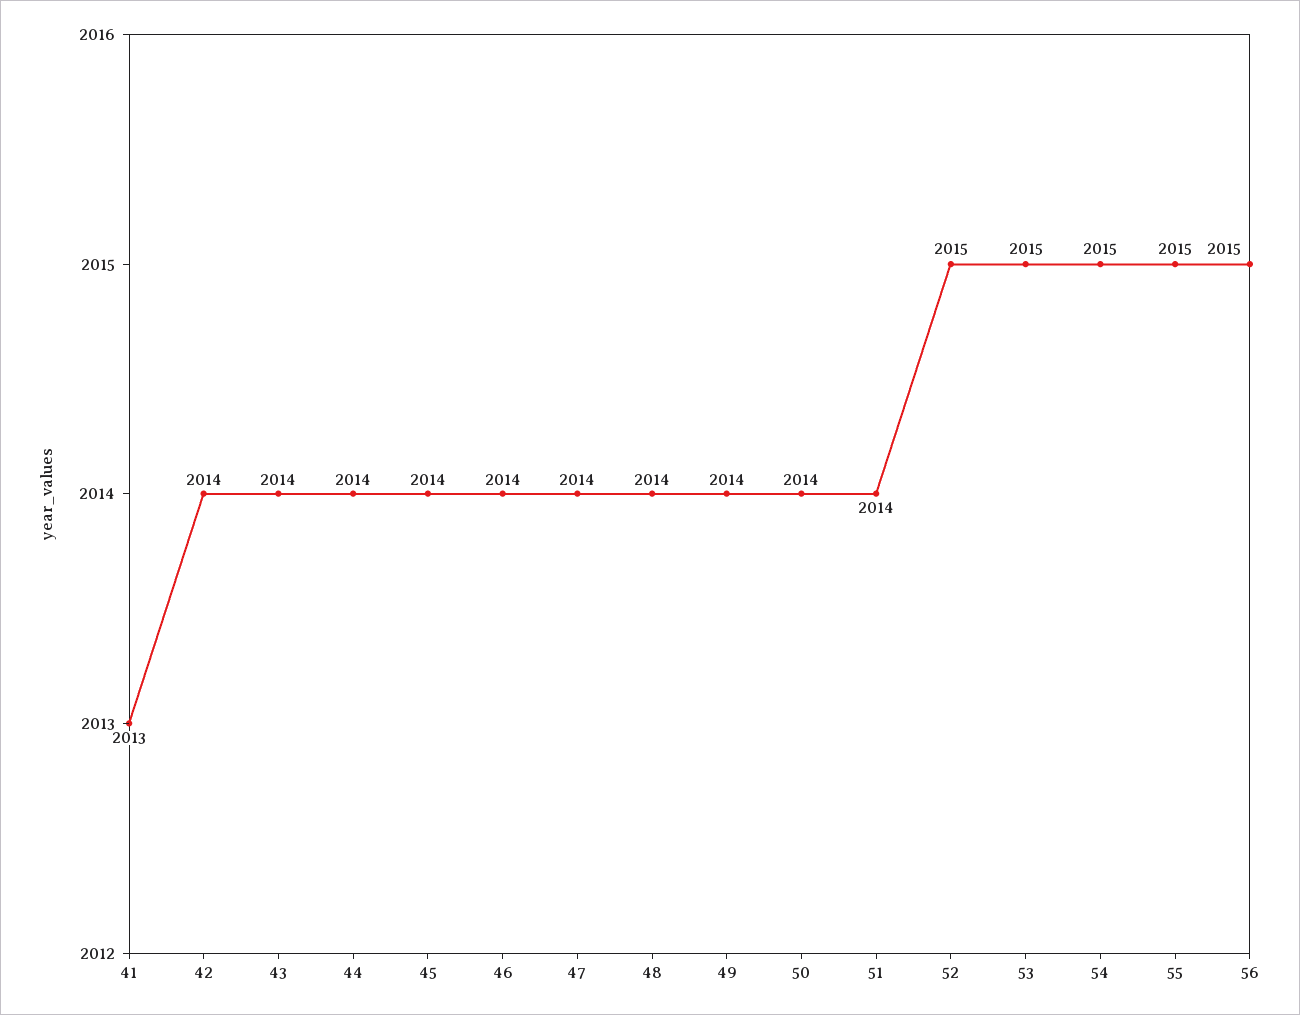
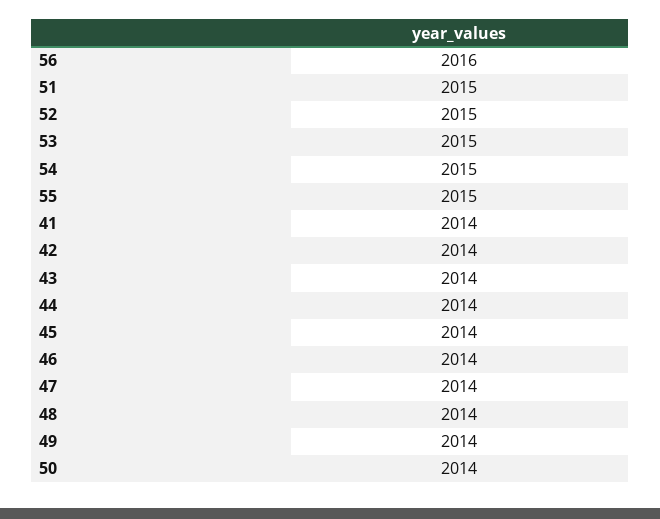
  {
-   "41": 2013,
+   "41": 2014,
    "42": 2014,
    "43": 2014,
    "44": 2014,
    "45": 2014,
    "46": 2014,
    "47": 2014,
    "48": 2014,
    "49": 2014,
    "50": 2014,
-   "51": 2014,
+   "51": 2015,
    "52": 2015,
    "53": 2015,
    "54": 2015,
    "55": 2015,
-   "56": 2015
+   "56": 2016
  }

